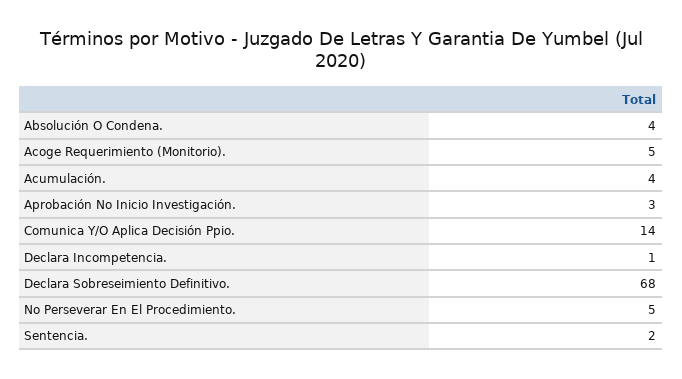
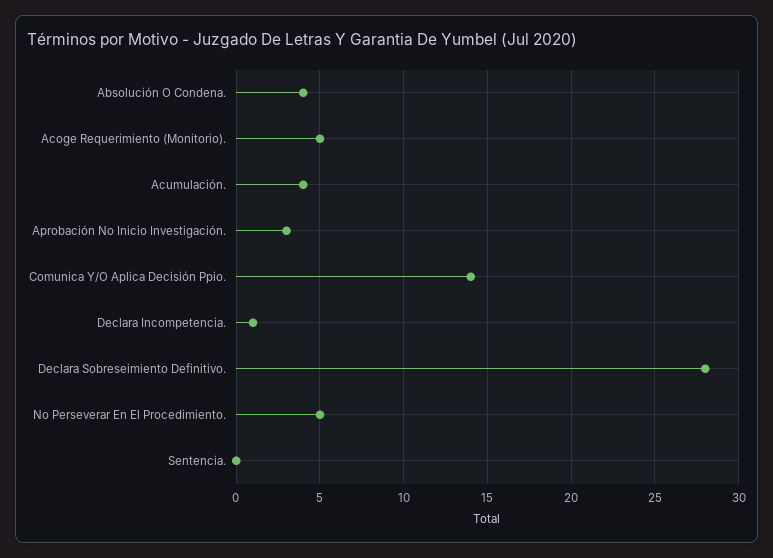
  {
    "Absolución O Condena.": 4,
    "Acoge Requerimiento (Monitorio).": 5,
    "Acumulación.": 4,
    "Aprobación No Inicio Investigación.": 3,
    "Comunica Y/O Aplica Decisión Ppio.": 14,
    "Declara Incompetencia.": 1,
-   "Declara Sobreseimiento Definitivo.": 68,
+   "Declara Sobreseimiento Definitivo.": 28,
    "No Perseverar En El Procedimiento.": 5,
-   "Sentencia.": 2
+   "Sentencia.": 0
  }

